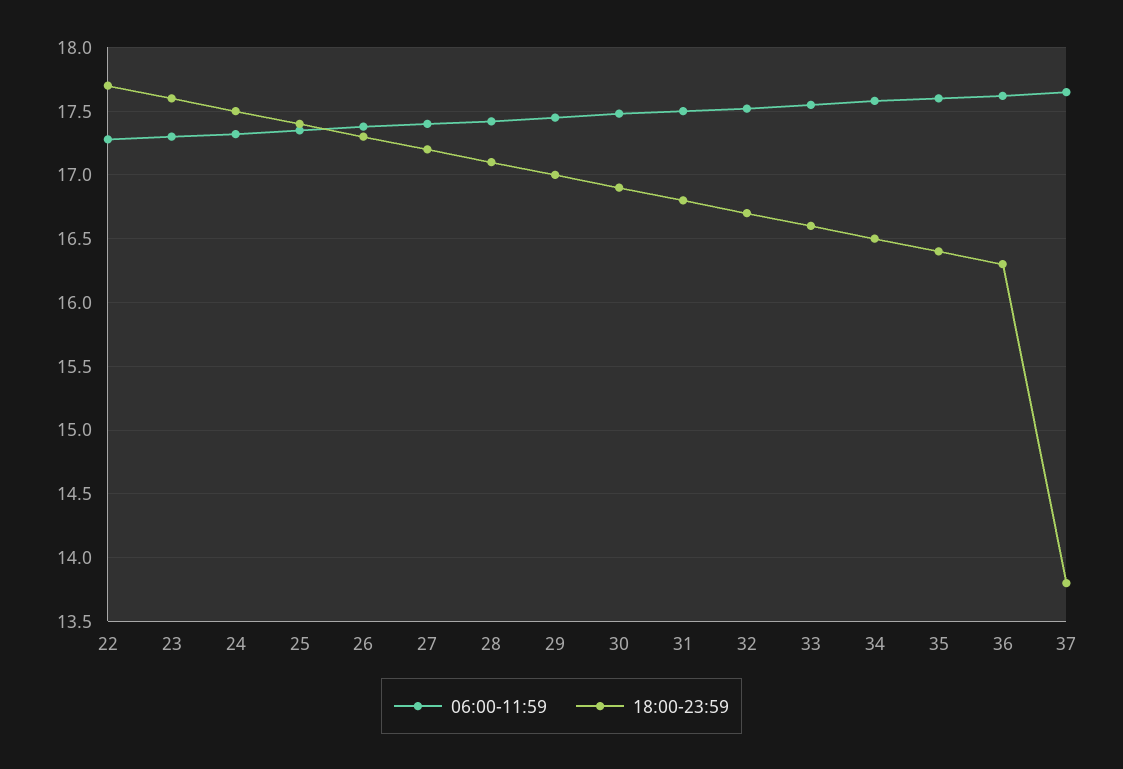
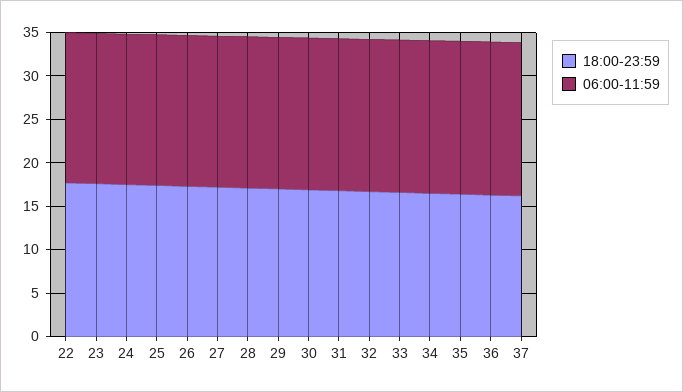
  {
    "06:00-11:59": {
      "22": 17.3,
      "23": 17.3,
      "24": 17.3,
      "25": 17.35,
      "26": 17.4,
      "27": 17.4,
      "28": 17.4,
      "29": 17.45,
      "30": 17.5,
      "31": 17.5,
      "32": 17.5,
      "33": 17.55,
      "34": 17.6,
      "35": 17.6,
      "36": 17.6,
      "37": 17.65
    },
    "18:00-23:59": {
      "22": 17.7,
      "23": 17.6,
      "24": 17.5,
      "25": 17.4,
      "26": 17.3,
      "27": 17.2,
      "28": 17.1,
      "29": 17,
      "30": 16.9,
      "31": 16.8,
      "32": 16.7,
      "33": 16.6,
      "34": 16.5,
      "35": 16.4,
      "36": 16.3,
-     "37": 13.8
+     "37": 16
    }
  }

